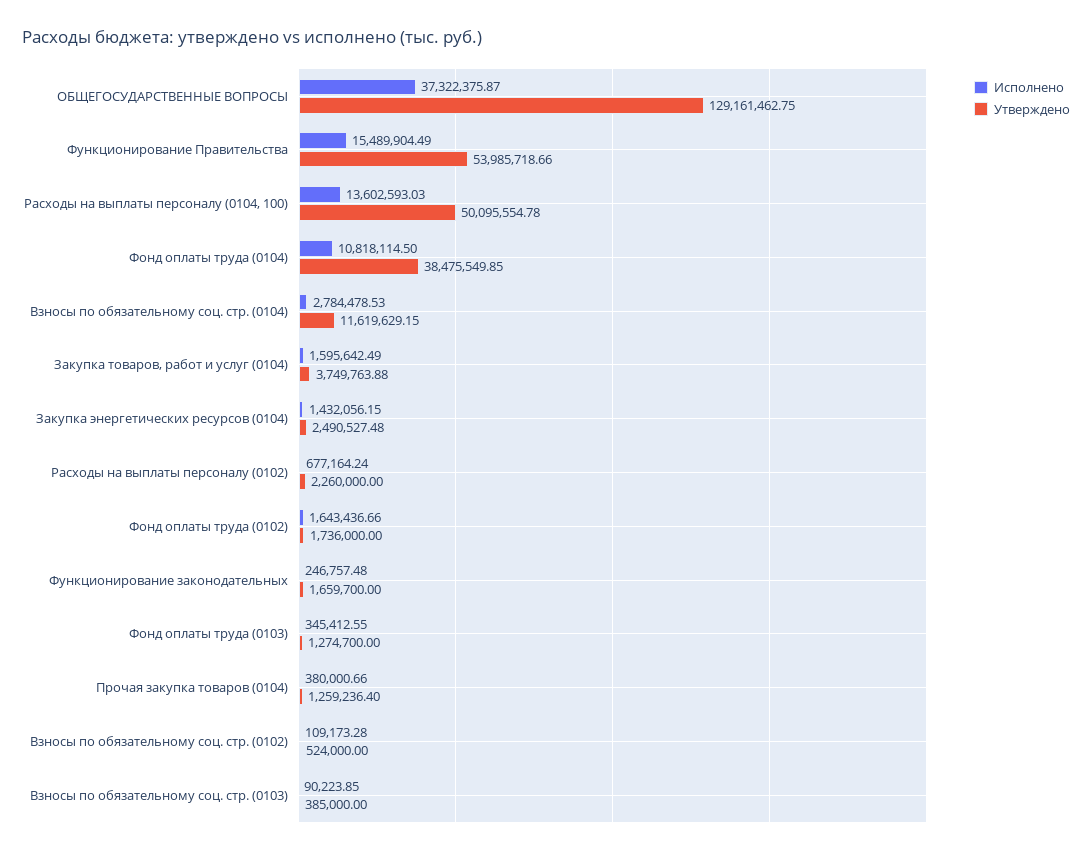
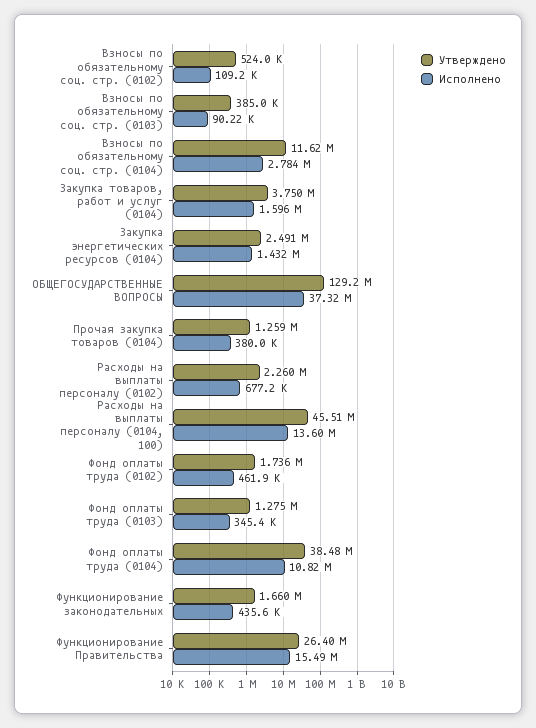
  {
    "Исполнено": {
      "ОБЩЕГОСУДАРСТВЕННЫЕ ВОПРОСЫ": 37322375.87,
      "Функционирование Правительства": 15489904.49,
      "Расходы на выплаты персоналу (0104, 100)": 13602593.03,
      "Фонд оплаты труда (0104)": 10818114.5,
      "Взносы по обязательному соц. стр. (0104)": 2784478.53,
      "Закупка товаров, работ и услуг (0104)": 1595642.49,
      "Закупка энергетических ресурсов (0104)": 1432056.15,
      "Расходы на выплаты персоналу (0102)": 677164.24,
-     "Фонд оплаты труда (0102)": 1643436.66,
+     "Фонд оплаты труда (0102)": 461900,
-     "Функционирование законодательных": 246757.48,
+     "Функционирование законодательных": 435600,
      "Фонд оплаты труда (0103)": 345412.55,
      "Прочая закупка товаров (0104)": 380000.66,
      "Взносы по обязательному соц. стр. (0102)": 109173.28,
      "Взносы по обязательному соц. стр. (0103)": 90223.85
    },
    "Утверждено": {
      "ОБЩЕГОСУДАРСТВЕННЫЕ ВОПРОСЫ": 129161462.75,
-     "Функционирование Правительства": 53985718.66,
+     "Функционирование Правительства": 26400000,
-     "Расходы на выплаты персоналу (0104, 100)": 50095554.78,
+     "Расходы на выплаты персоналу (0104, 100)": 45510000,
      "Фонд оплаты труда (0104)": 38475549.85,
      "Взносы по обязательному соц. стр. (0104)": 11619629.15,
      "Закупка товаров, работ и услуг (0104)": 3749763.88,
      "Закупка энергетических ресурсов (0104)": 2490527.48,
      "Расходы на выплаты персоналу (0102)": 2260000,
      "Фонд оплаты труда (0102)": 1736000,
      "Функционирование законодательных": 1659700,
      "Фонд оплаты труда (0103)": 1274700,
      "Прочая закупка товаров (0104)": 1259236.4,
      "Взносы по обязательному соц. стр. (0102)": 524000,
      "Взносы по обязательному соц. стр. (0103)": 385000
    }
  }

